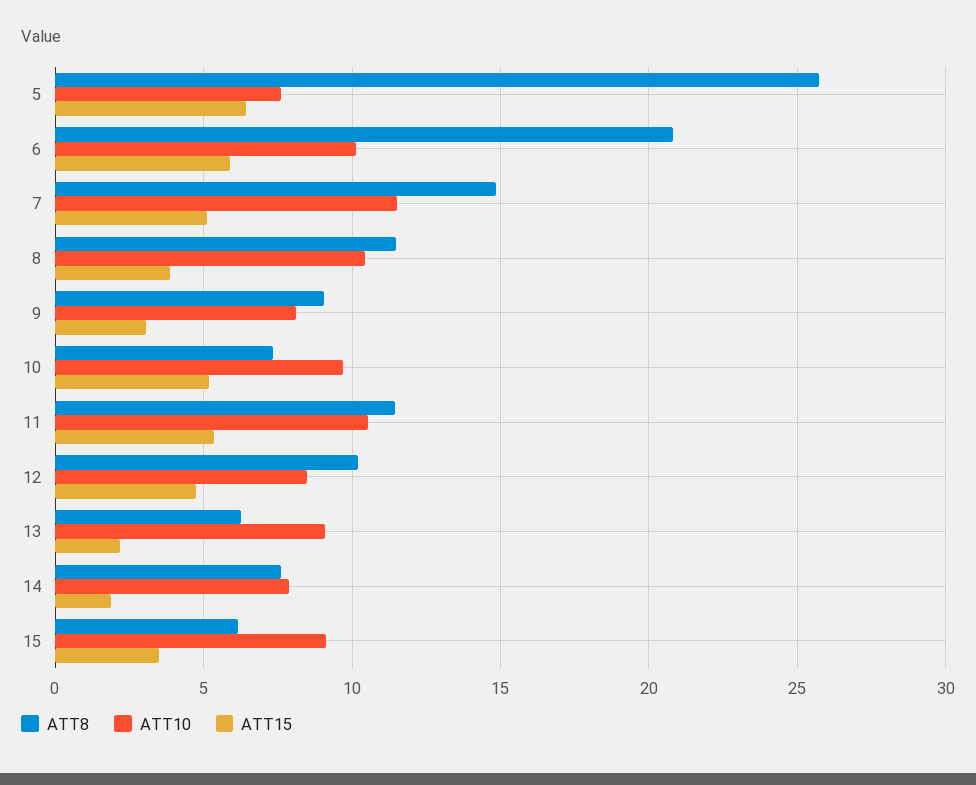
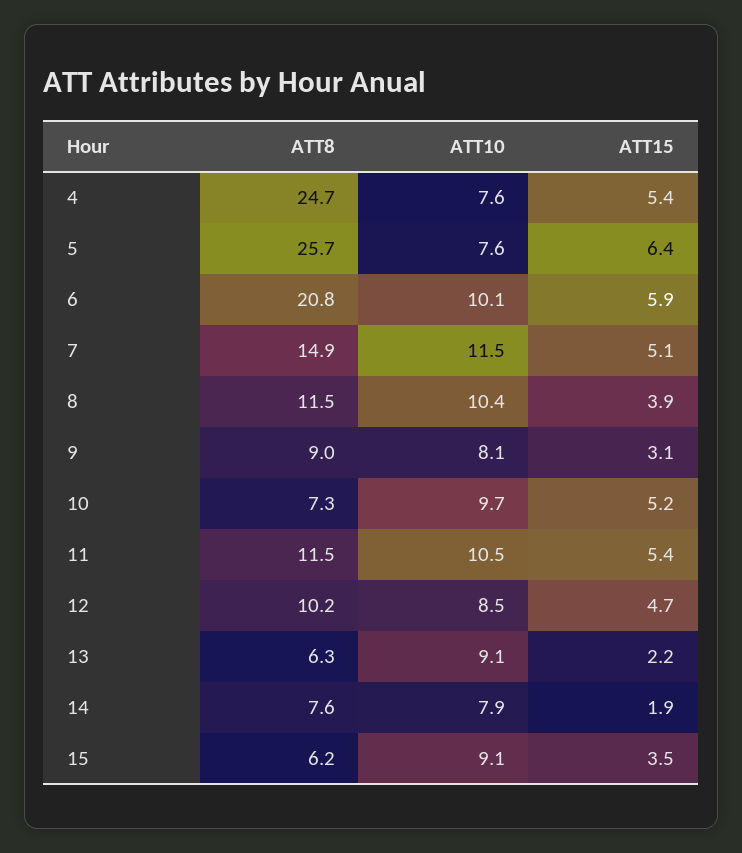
  {
    "ATT8": {
      "5": 25.7,
      "6": 20.8,
      "7": 14.9,
      "8": 11.5,
      "9": 9,
      "10": 7.3,
      "11": 11.5,
      "12": 10.2,
      "13": 6.3,
      "14": 7.6,
-     "15": 6.2
+     "15": 6.2,
+     "4": 24.7
    },
    "ATT10": {
      "5": 7.6,
      "6": 10.1,
      "7": 11.5,
      "8": 10.4,
      "9": 8.1,
      "10": 9.7,
      "11": 10.5,
      "12": 8.5,
      "13": 9.1,
      "14": 7.9,
-     "15": 9.1
+     "15": 9.1,
+     "4": 7.6
    },
    "ATT15": {
      "5": 6.4,
      "6": 5.9,
      "7": 5.1,
      "8": 3.9,
      "9": 3.1,
      "10": 5.2,
      "11": 5.4,
      "12": 4.7,
      "13": 2.2,
      "14": 1.9,
-     "15": 3.5
+     "15": 3.5,
+     "4": 5.4
    }
  }

